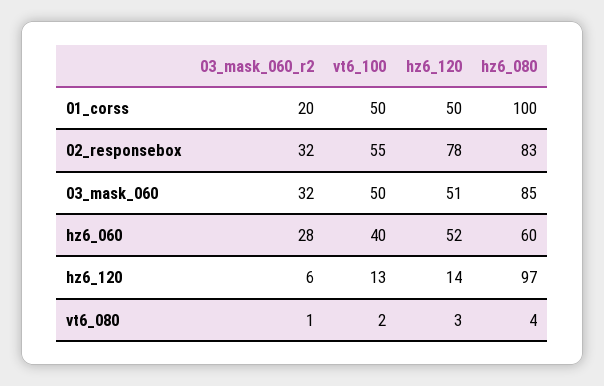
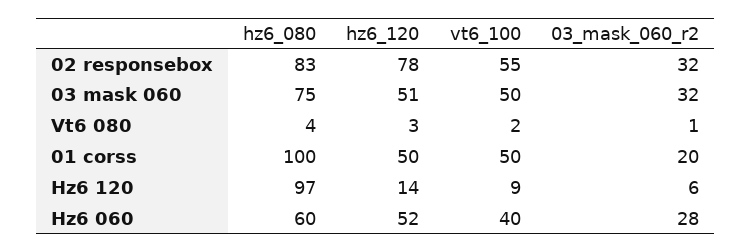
  {
    "03_mask_060_r2": {
      "01_corss": 20,
      "02_responsebox": 32,
      "03_mask_060": 32,
      "hz6_060": 28,
      "hz6_120": 6,
      "vt6_080": 1
    },
    "vt6_100": {
      "01_corss": 50,
      "02_responsebox": 55,
      "03_mask_060": 50,
      "hz6_060": 40,
-     "hz6_120": 13,
+     "hz6_120": 9,
      "vt6_080": 2
    },
    "hz6_120": {
      "01_corss": 50,
      "02_responsebox": 78,
      "03_mask_060": 51,
      "hz6_060": 52,
      "hz6_120": 14,
      "vt6_080": 3
    },
    "hz6_080": {
      "01_corss": 100,
      "02_responsebox": 83,
-     "03_mask_060": 85,
+     "03_mask_060": 75,
      "hz6_060": 60,
      "hz6_120": 97,
      "vt6_080": 4
    }
  }

